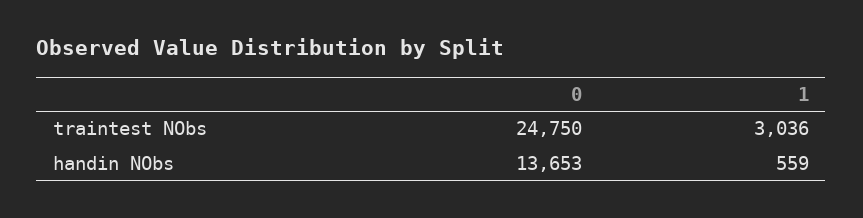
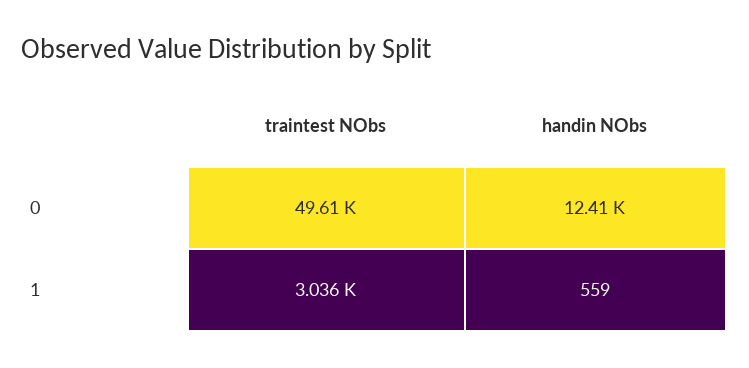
  {
    "0": {
-     "traintest NObs": 24750,
+     "traintest NObs": 49610,
-     "handin NObs": 13653
+     "handin NObs": 12410
    },
    "1": {
      "traintest NObs": 3036,
      "handin NObs": 559
    }
  }

